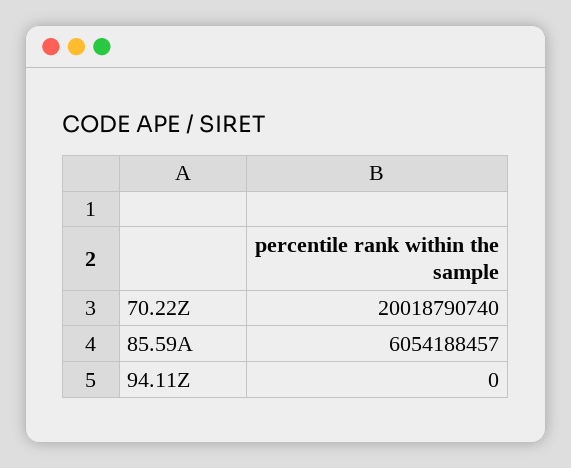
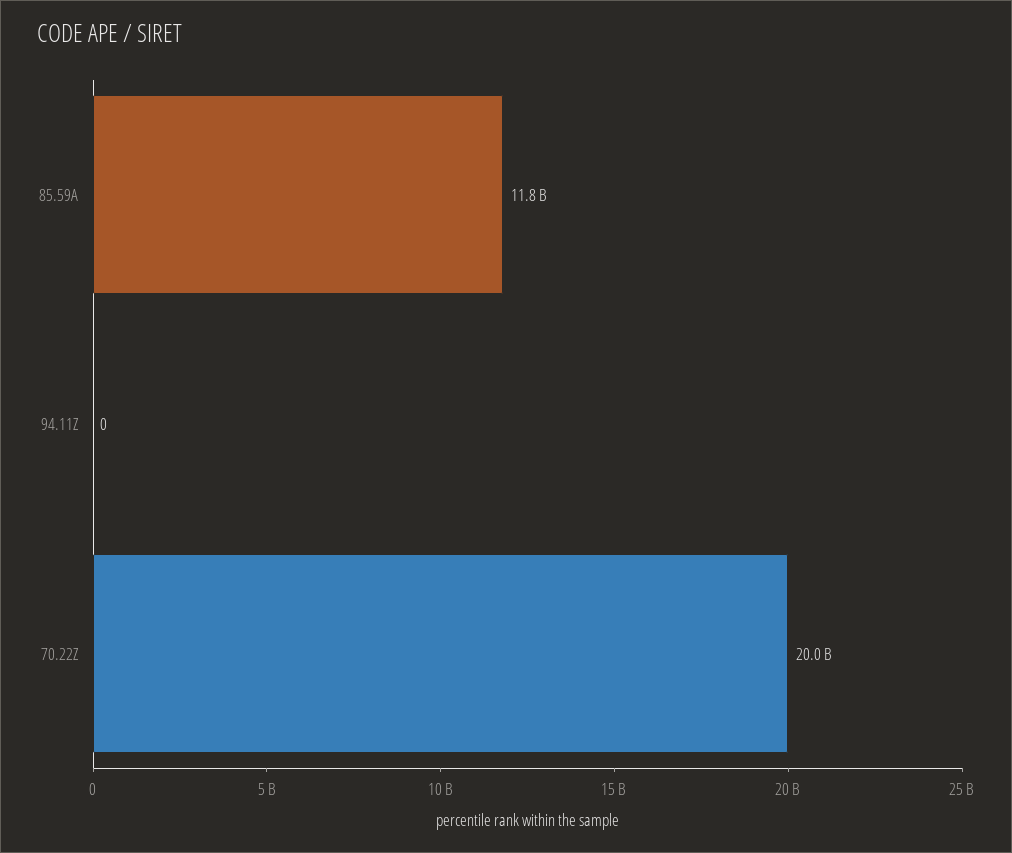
  {
    "70.22Z": 20018790740,
-   "85.59A": 6054188457,
+   "85.59A": 11800000000,
    "94.11Z": 0
  }

